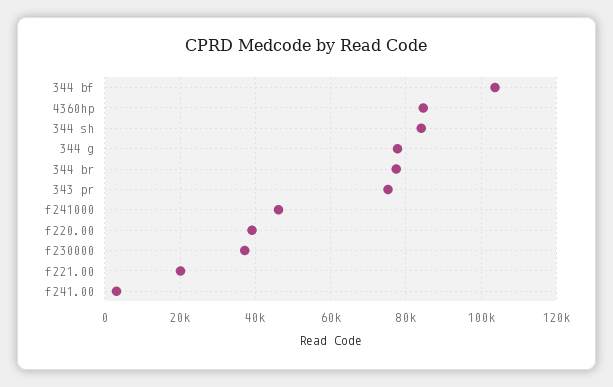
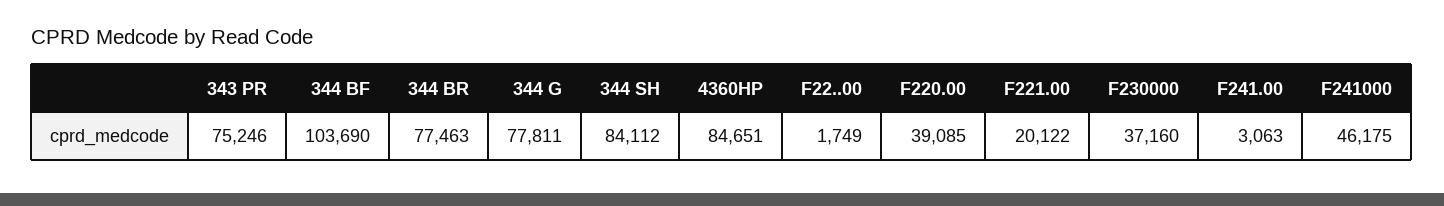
  {
    "344 bf": 103690,
    "4360hp": 84651,
    "344 sh": 84112,
    "344 g": 77811,
    "344 br": 77463,
    "343 pr": 75246,
    "f241000": 46175,
    "f220.00": 39085,
    "f230000": 37160,
    "f221.00": 20122,
-   "f241.00": 3063
+   "f241.00": 3063,
+   "F22..00": 1749
  }

